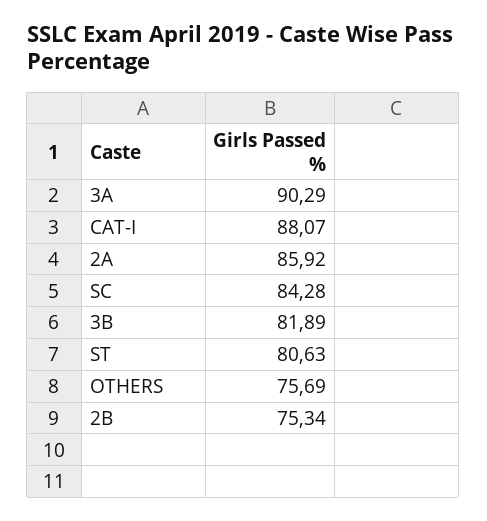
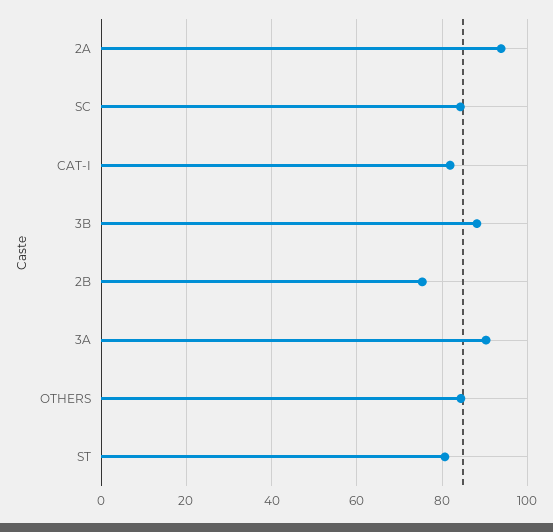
  {
    "3A": 90.29,
-   "CAT-I": 88.07,
+   "CAT-I": 82,
-   "2A": 85.92,
+   "2A": 94,
    "SC": 84.28,
-   "3B": 81.89,
+   "3B": 88,
    "ST": 80.63,
-   "OTHERS": 75.69,
+   "OTHERS": 84,
    "2B": 75.34
  }

